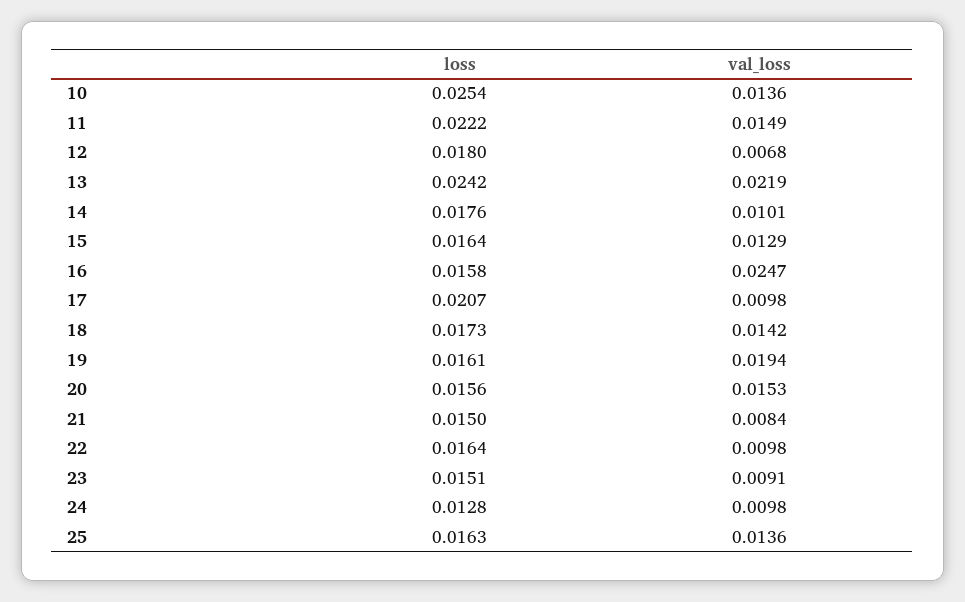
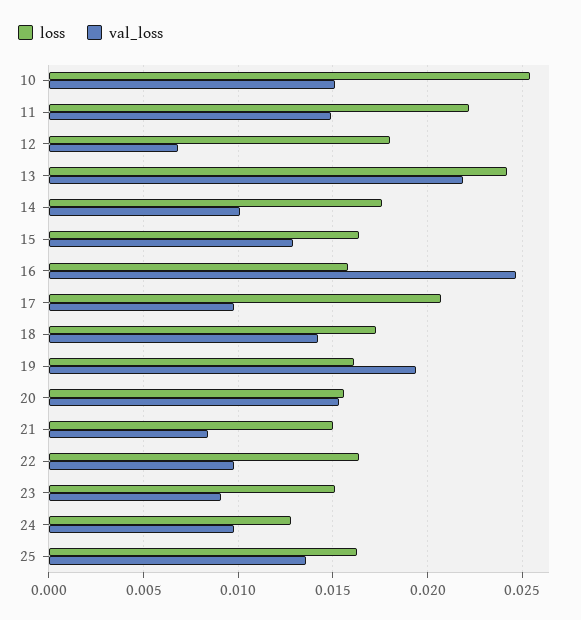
  {
    "loss": {
      "10": 0.0254,
      "11": 0.0222,
      "12": 0.018,
      "13": 0.0242,
      "14": 0.0176,
      "15": 0.0164,
      "16": 0.0158,
      "17": 0.0207,
      "18": 0.0173,
      "19": 0.0161,
      "20": 0.0156,
      "21": 0.015,
      "22": 0.0164,
      "23": 0.0151,
      "24": 0.0128,
      "25": 0.0163
    },
    "val_loss": {
-     "10": 0.0136,
+     "10": 0.015,
      "11": 0.0149,
      "12": 0.0068,
      "13": 0.0219,
      "14": 0.0101,
      "15": 0.0129,
      "16": 0.0247,
      "17": 0.0098,
      "18": 0.0142,
      "19": 0.0194,
      "20": 0.0153,
      "21": 0.0084,
      "22": 0.0098,
      "23": 0.0091,
      "24": 0.0098,
      "25": 0.0136
    }
  }

